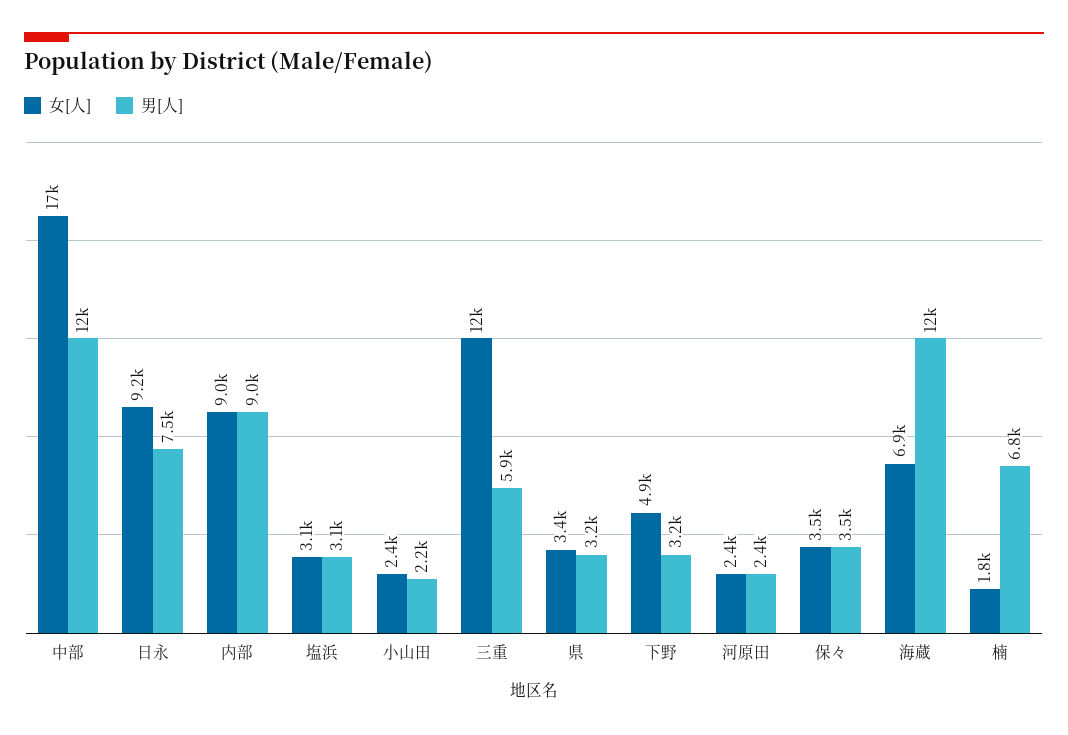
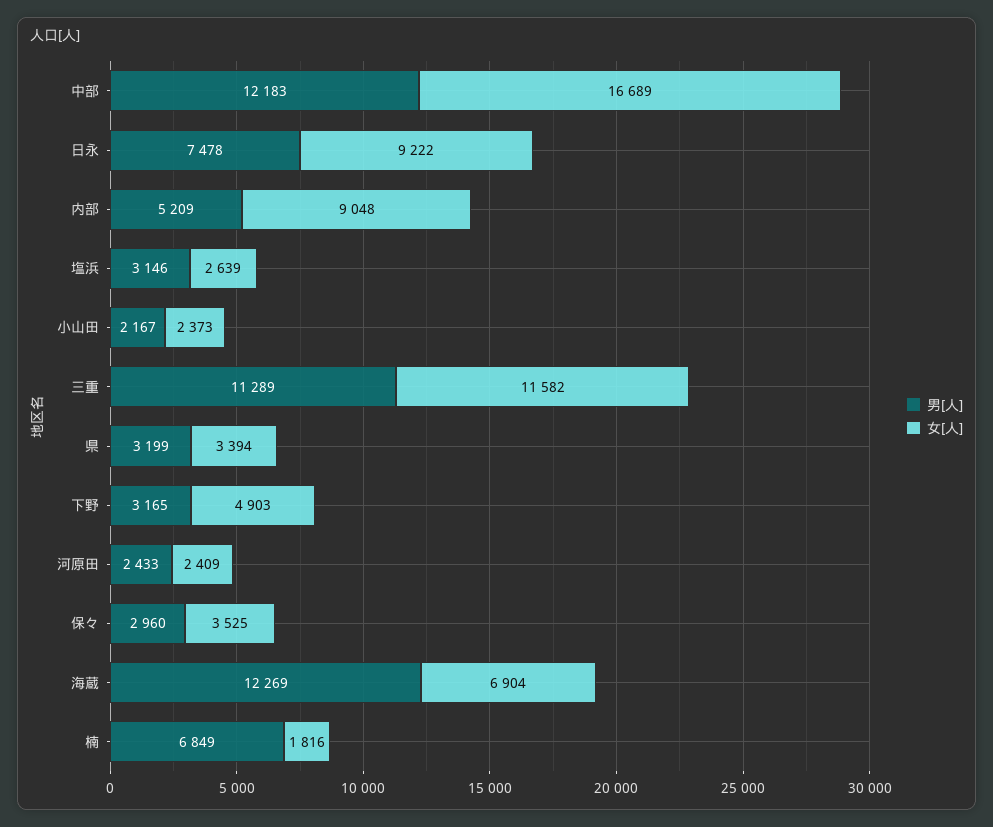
  {
    "女[人]": {
      "中部": 16689,
      "日永": 9222,
      "内部": 9048,
-     "塩浜": 3100,
+     "塩浜": 2639,
      "小山田": 2373,
      "三重": 11582,
      "県": 3394,
      "下野": 4903,
      "河原田": 2409,
      "保々": 3525,
      "海蔵": 6904,
      "楠": 1816
    },
    "男[人]": {
      "中部": 12183,
      "日永": 7478,
-     "内部": 9000,
+     "内部": 5209,
      "塩浜": 3146,
      "小山田": 2167,
-     "三重": 5900,
+     "三重": 11289,
      "県": 3199,
      "下野": 3165,
      "河原田": 2433,
-     "保々": 3500,
+     "保々": 2960,
      "海蔵": 12269,
      "楠": 6849
    }
  }

